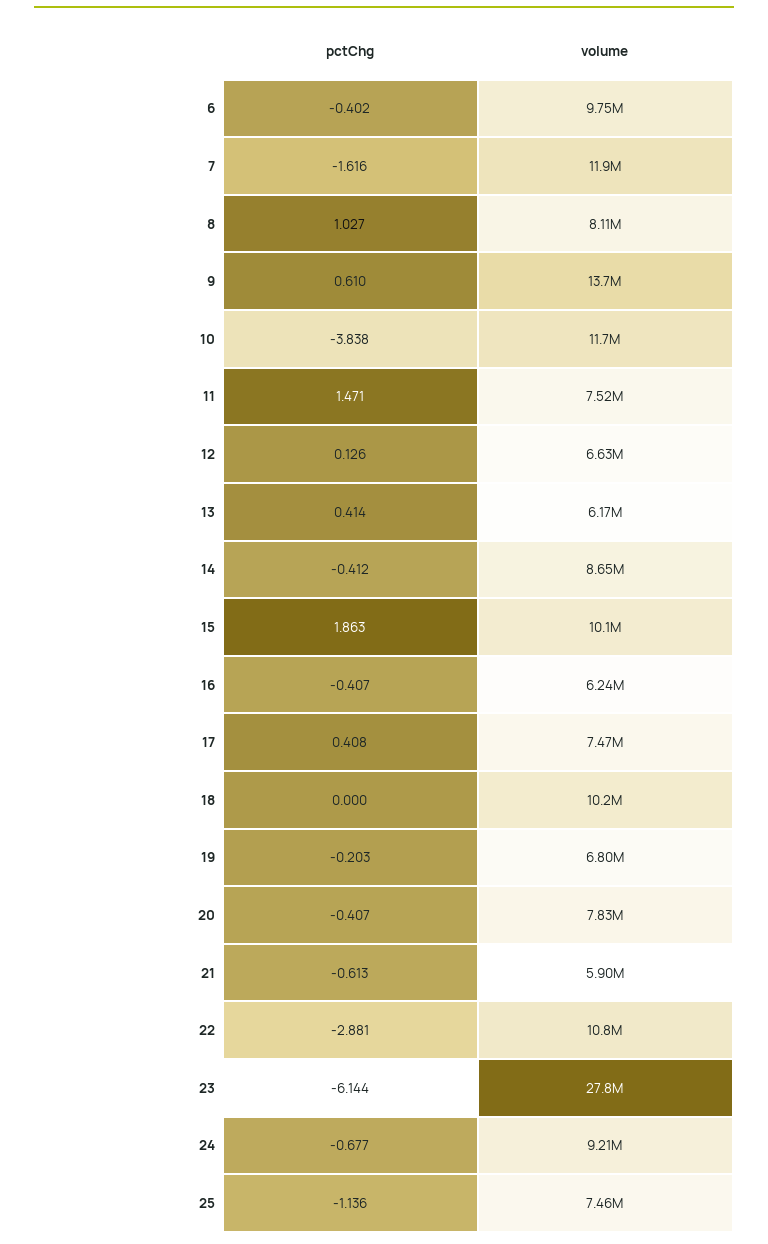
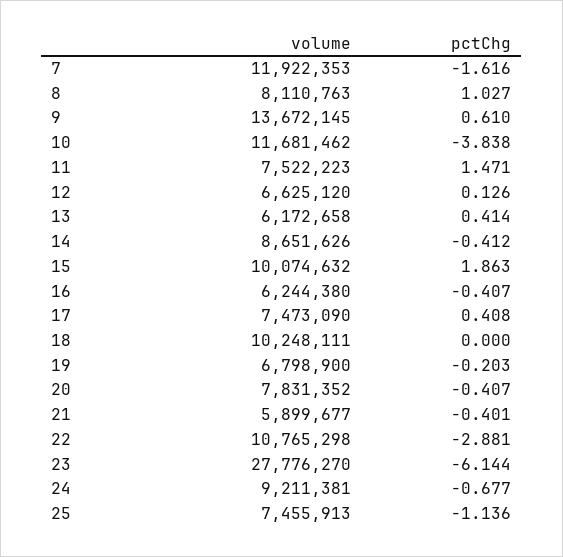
  {
    "pctChg": {
-     "6": -0.402,
      "7": -1.616,
      "8": 1.027,
      "9": 0.61,
      "10": -3.838,
      "11": 1.471,
      "12": 0.126,
      "13": 0.414,
      "14": -0.412,
      "15": 1.863,
      "16": -0.407,
      "17": 0.408,
      "18": 0,
      "19": -0.203,
      "20": -0.407,
-     "21": -0.613,
+     "21": -0.401,
      "22": -2.881,
      "23": -6.144,
      "24": -0.677,
      "25": -1.136
    },
    "volume": {
-     "6": 9750000,
      "7": 11922353,
      "8": 8110763,
      "9": 13672145,
      "10": 11681462,
      "11": 7522223,
      "12": 6625120,
      "13": 6172658,
      "14": 8651626,
      "15": 10074632,
      "16": 6244380,
      "17": 7473090,
      "18": 10248111,
      "19": 6798900,
      "20": 7831352,
      "21": 5899677,
      "22": 10765298,
      "23": 27776270,
      "24": 9211381,
      "25": 7455913
    }
  }

